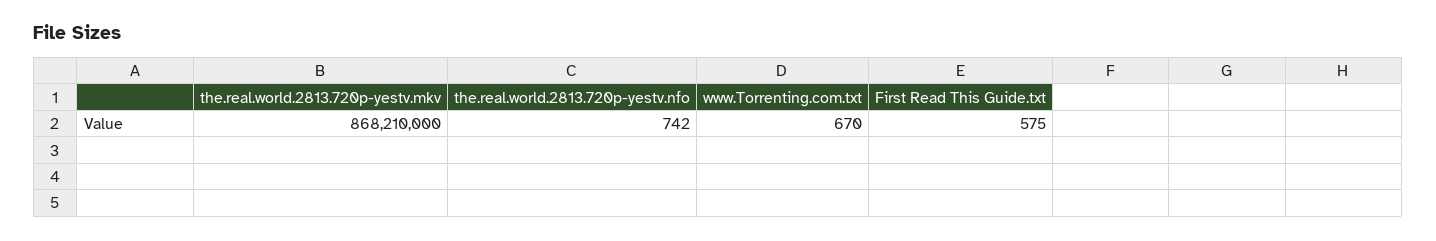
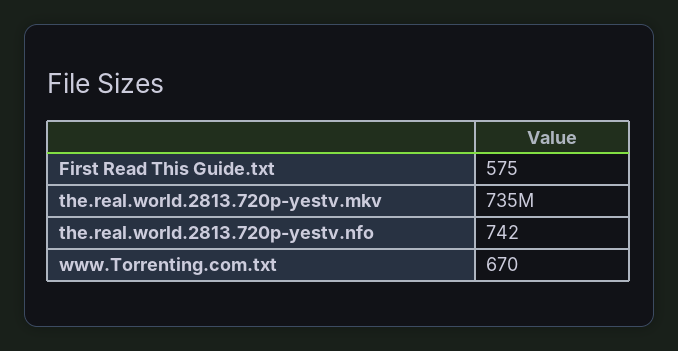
  {
-   "the.real.world.2813.720p-yestv.mkv": 868210000,
+   "the.real.world.2813.720p-yestv.mkv": 735000000,
    "the.real.world.2813.720p-yestv.nfo": 742,
    "www.Torrenting.com.txt": 670,
    "First Read This Guide.txt": 575
  }

